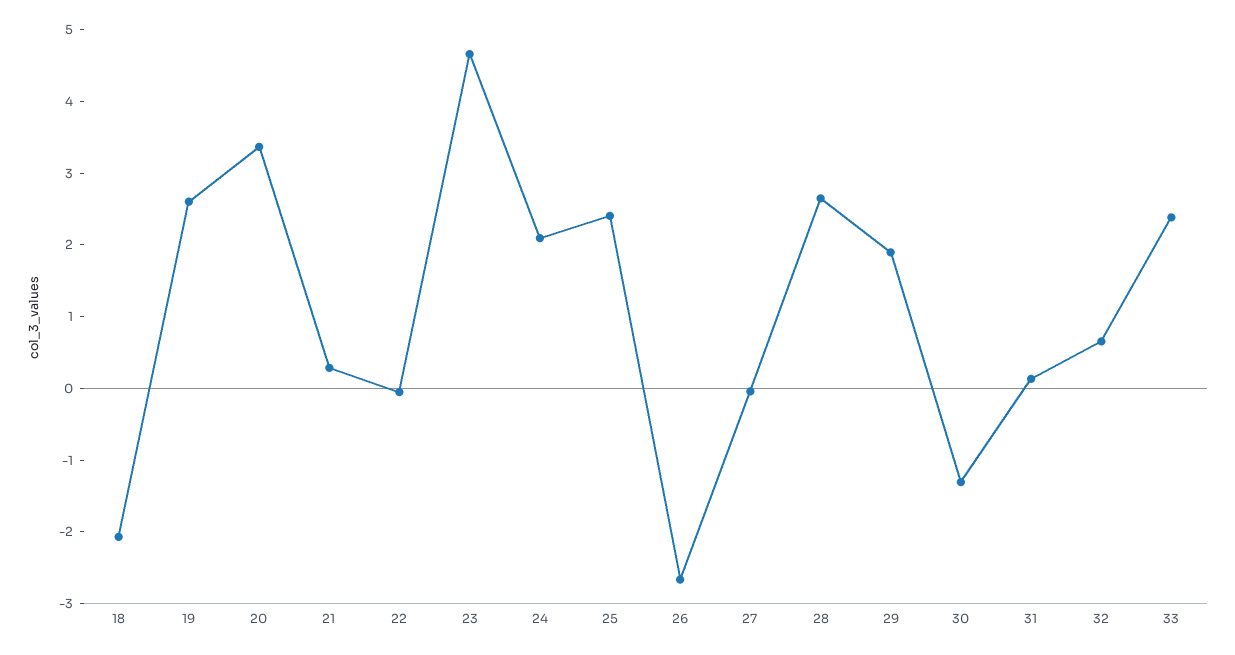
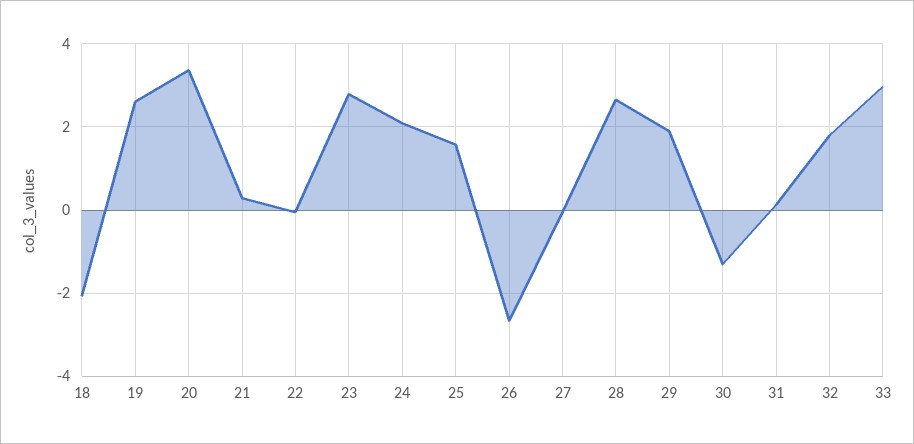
  {
    "18": -2,
    "19": 2.6,
    "20": 3.4,
    "21": 0.2,
    "22": 0,
-   "23": 4.6,
+   "23": 2.8,
    "24": 2,
-   "25": 2.4,
+   "25": 1.6,
    "26": -2.6,
    "27": 0,
    "28": 2.6,
    "29": 1.8,
    "30": -1.4,
    "31": 0.2,
-   "32": 0.6,
+   "32": 1.8,
-   "33": 2.4
+   "33": 3
  }

